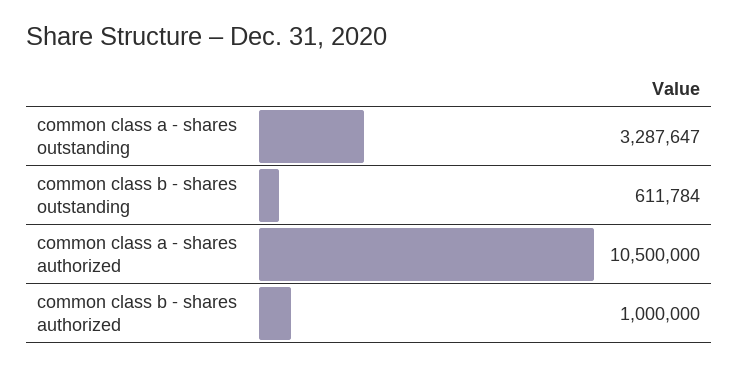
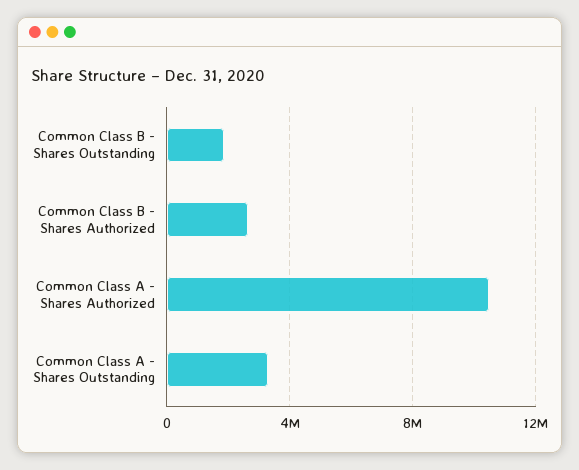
  {
    "common class a - shares outstanding": 3287647,
-   "common class b - shares outstanding": 611784,
+   "common class b - shares outstanding": 2000000,
    "common class a - shares authorized": 10500000,
-   "common class b - shares authorized": 1000000
+   "common class b - shares authorized": 2500000
  }

